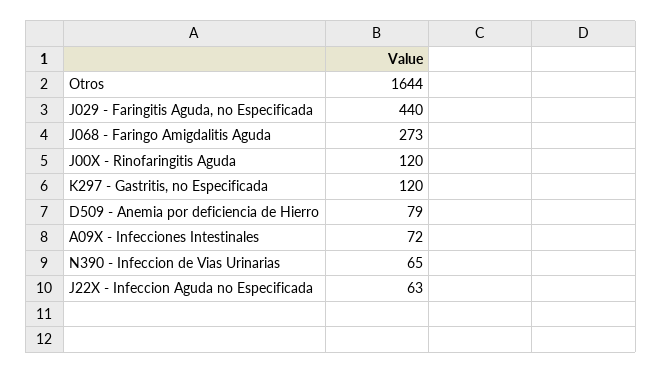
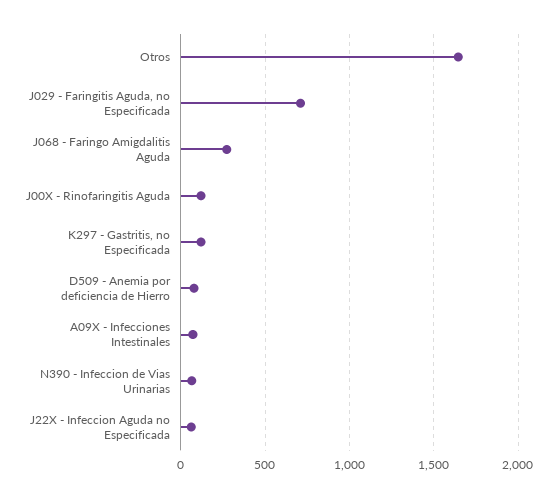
  {
    "Otros": 1644,
-   "J029 - Faringitis Aguda, no Especificada": 440,
+   "J029 - Faringitis Aguda, no Especificada": 700,
    "J068 - Faringo Amigdalitis Aguda": 273,
    "J00X - Rinofaringitis Aguda": 120,
    "K297 - Gastritis, no Especificada": 120,
    "D509 - Anemia por deficiencia de Hierro": 79,
    "A09X - Infecciones Intestinales": 72,
    "N390 - Infeccion de Vias Urinarias": 65,
    "J22X - Infeccion Aguda no Especificada": 63
  }

